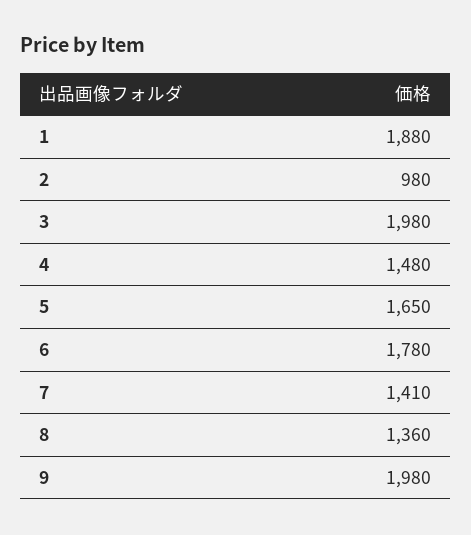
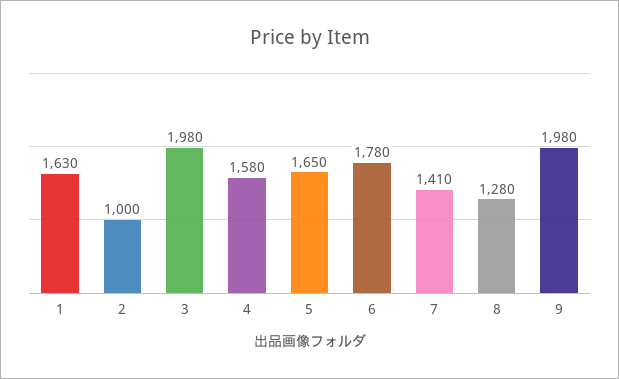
  {
-   "1": 1880,
+   "1": 1630,
-   "2": 980,
+   "2": 1000,
    "3": 1980,
-   "4": 1480,
+   "4": 1580,
    "5": 1650,
    "6": 1780,
    "7": 1410,
-   "8": 1360,
+   "8": 1280,
    "9": 1980
  }

